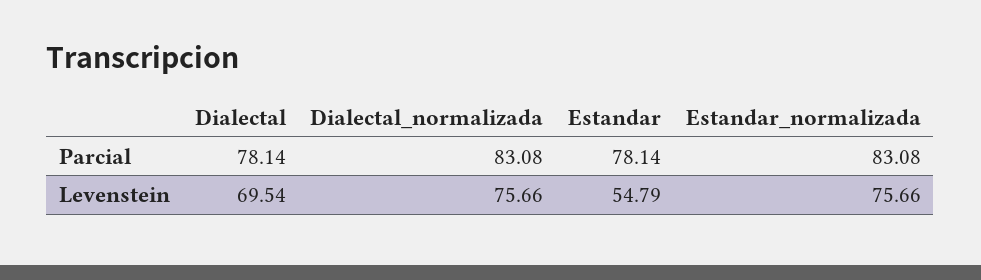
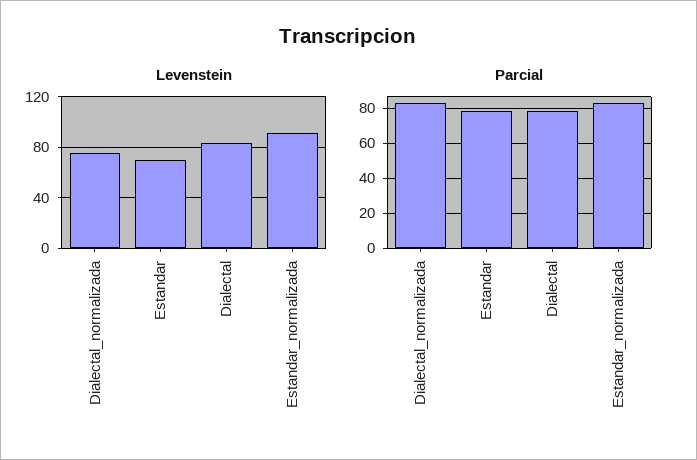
  {
    "Parcial": {
      "Dialectal": 78.14,
      "Dialectal_normalizada": 83.08,
      "Estandar": 78.14,
      "Estandar_normalizada": 83.08
    },
    "Levenstein": {
-     "Dialectal": 69.54,
+     "Dialectal": 85,
      "Dialectal_normalizada": 75.66,
-     "Estandar": 54.79,
+     "Estandar": 70,
-     "Estandar_normalizada": 75.66
+     "Estandar_normalizada": 90
    }
  }

